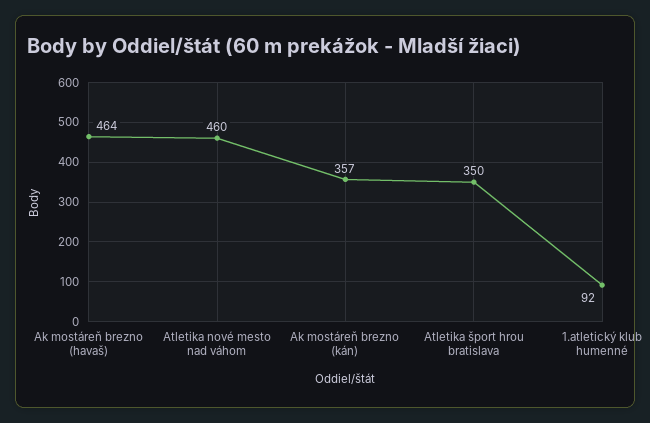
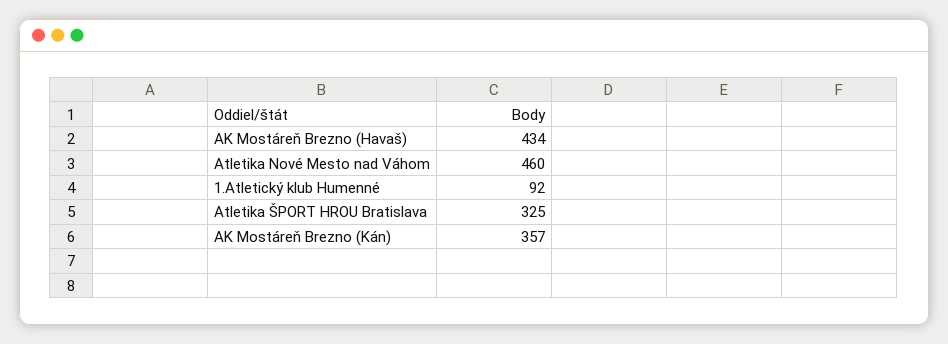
  {
-   "Ak mostáreň brezno (havaš)": 464,
+   "Ak mostáreň brezno (havaš)": 434,
    "Atletika nové mesto nad váhom": 460,
    "Ak mostáreň brezno (kán)": 357,
-   "Atletika šport hrou bratislava": 350,
+   "Atletika šport hrou bratislava": 325,
    "1.atletický klub humenné": 92
  }

